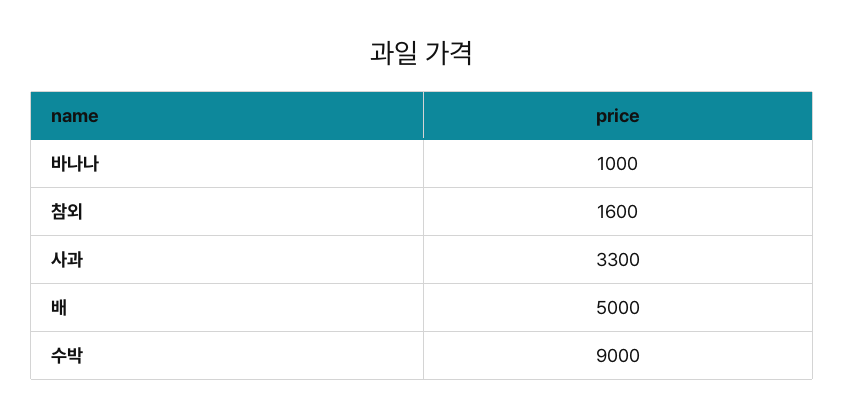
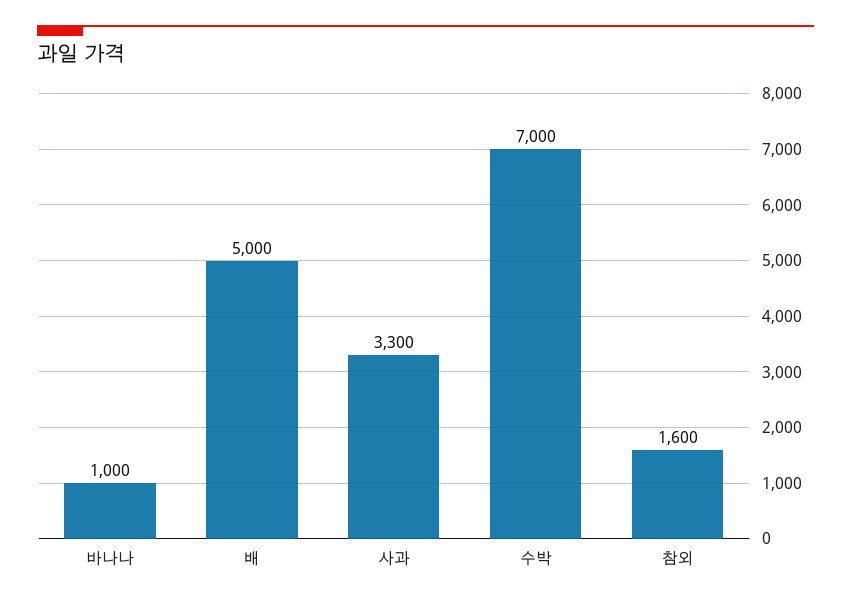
  {
    "바나나": 1000,
    "참외": 1600,
    "사과": 3300,
    "배": 5000,
-   "수박": 9000
+   "수박": 7000
  }

